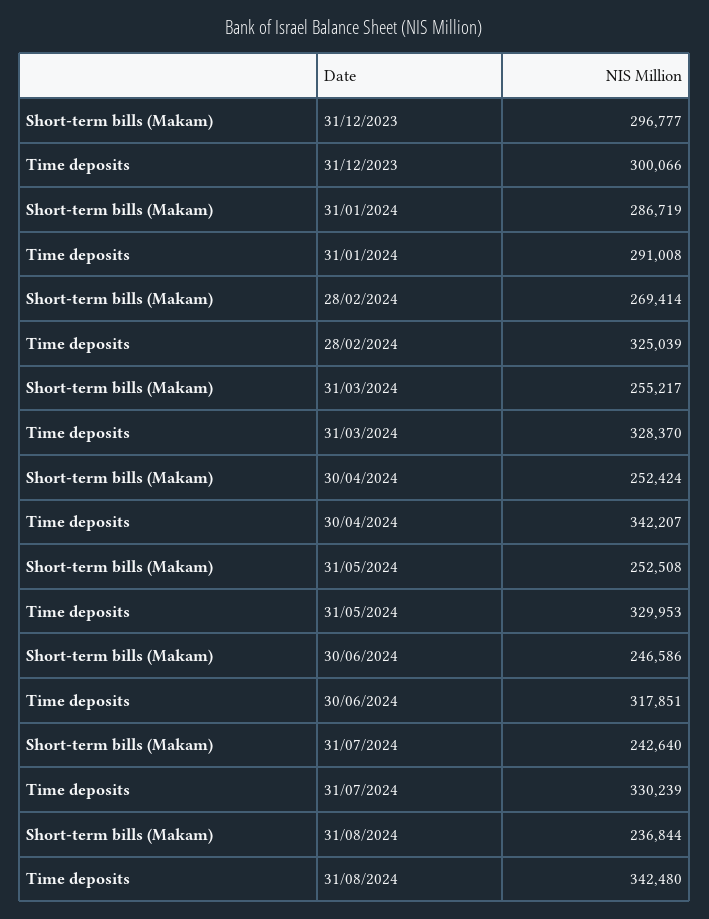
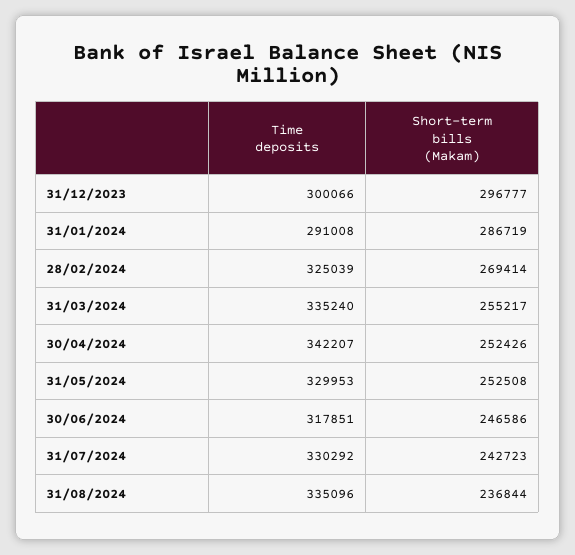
  {
    "Short-term bills (Makam)": {
      "31/12/2023": 296777,
      "31/01/2024": 286719,
      "28/02/2024": 269414,
      "31/03/2024": 255217,
-     "30/04/2024": 252424,
+     "30/04/2024": 252426,
      "31/05/2024": 252508,
      "30/06/2024": 246586,
-     "31/07/2024": 242640,
+     "31/07/2024": 242723,
      "31/08/2024": 236844
    },
    "Time deposits": {
      "31/12/2023": 300066,
      "31/01/2024": 291008,
      "28/02/2024": 325039,
-     "31/03/2024": 328370,
+     "31/03/2024": 335240,
      "30/04/2024": 342207,
      "31/05/2024": 329953,
      "30/06/2024": 317851,
-     "31/07/2024": 330239,
+     "31/07/2024": 330292,
-     "31/08/2024": 342480
+     "31/08/2024": 335096
    }
  }

